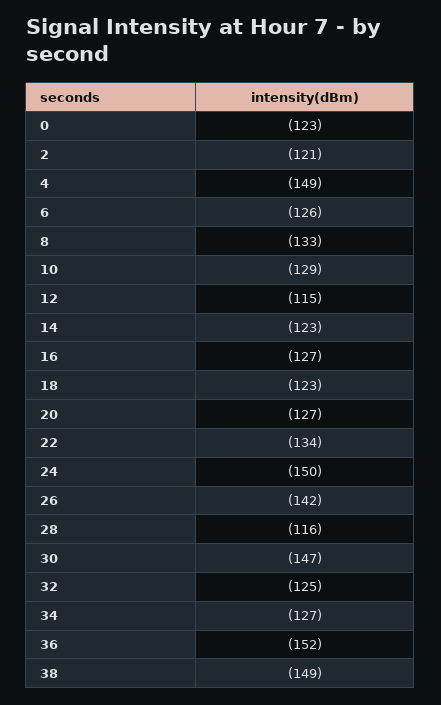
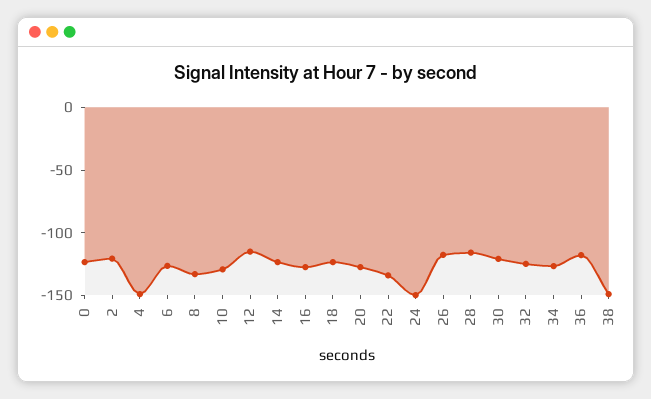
  {
    "0": -123,
    "2": -121,
    "4": -149,
    "6": -126,
    "8": -133,
    "10": -129,
    "12": -115,
    "14": -123,
    "16": -127,
    "18": -123,
    "20": -127,
    "22": -134,
    "24": -150,
-   "26": -142,
+   "26": -120,
    "28": -116,
-   "30": -147,
+   "30": -120,
    "32": -125,
    "34": -127,
-   "36": -152,
+   "36": -120,
    "38": -149
  }

